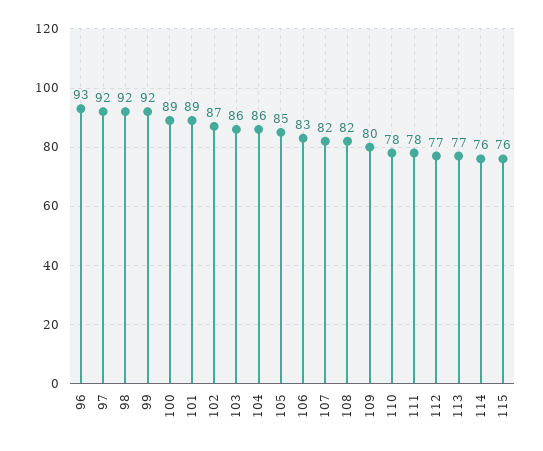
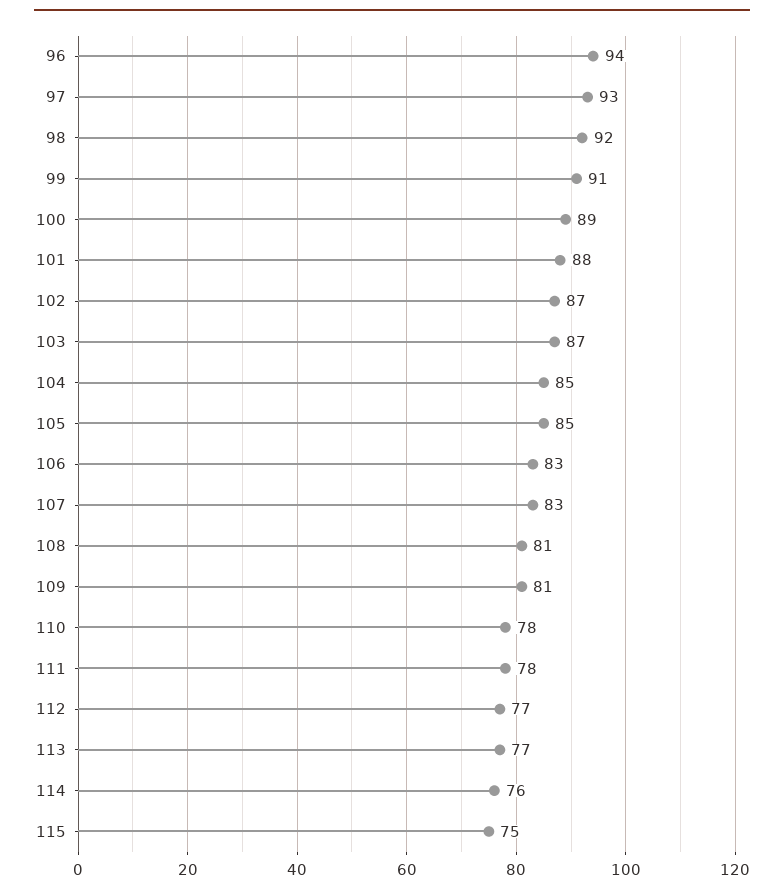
  {
-   "96": 93,
+   "96": 94,
-   "97": 92,
+   "97": 93,
    "98": 92,
-   "99": 92,
+   "99": 91,
    "100": 89,
-   "101": 89,
+   "101": 88,
    "102": 87,
-   "103": 86,
+   "103": 87,
-   "104": 86,
+   "104": 85,
    "105": 85,
    "106": 83,
-   "107": 82,
+   "107": 83,
-   "108": 82,
+   "108": 81,
-   "109": 80,
+   "109": 81,
    "110": 78,
    "111": 78,
    "112": 77,
    "113": 77,
    "114": 76,
-   "115": 76
+   "115": 75
  }

